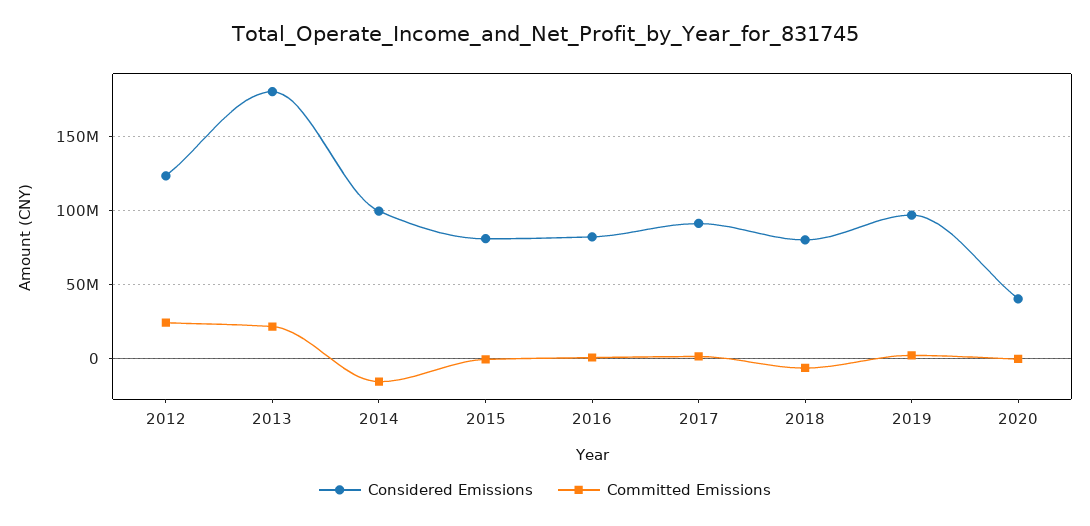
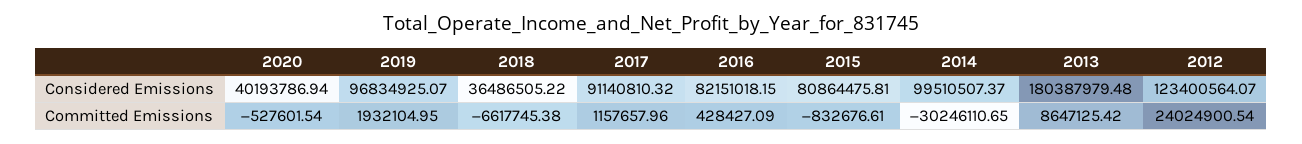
  {
    "Considered Emissions": {
      "2012": 123400564.07,
      "2013": 180387979.48,
      "2014": 99510507.37,
      "2015": 80864475.81,
      "2016": 82151018.15,
      "2017": 91140810.32,
-     "2018": 80000000,
+     "2018": 36486505.22,
      "2019": 96834925.07,
      "2020": 40193786.94
    },
    "Committed Emissions": {
      "2012": 24024900.54,
-     "2013": 20000000,
+     "2013": 8647125.42,
-     "2014": -15000000,
+     "2014": -30246110.65,
      "2015": -832676.61,
      "2016": 428427.09,
      "2017": 1157657.96,
      "2018": -6617745.38,
      "2019": 1932104.95,
      "2020": -527601.54
    }
  }

